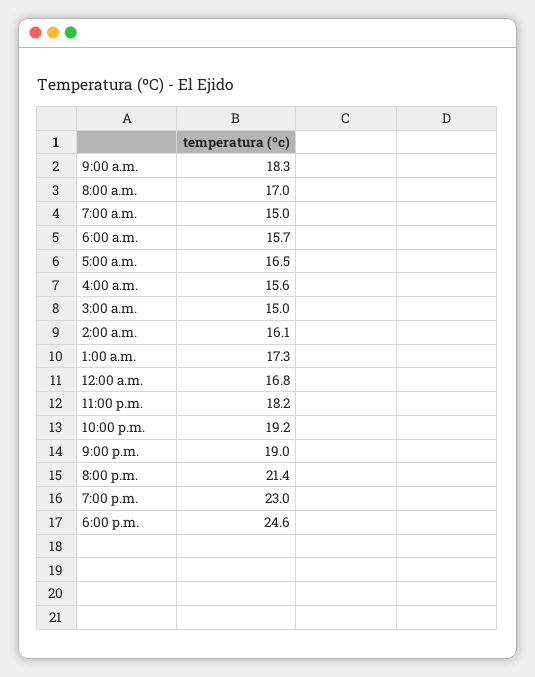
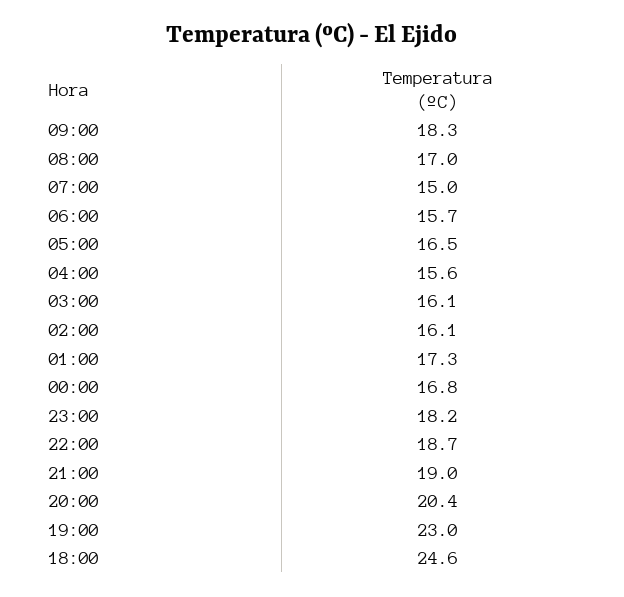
  {
    "9:00 a.m.": 18.3,
    "8:00 a.m.": 17,
    "7:00 a.m.": 15,
    "6:00 a.m.": 15.7,
    "5:00 a.m.": 16.5,
    "4:00 a.m.": 15.6,
-   "3:00 a.m.": 15,
+   "3:00 a.m.": 16.1,
    "2:00 a.m.": 16.1,
    "1:00 a.m.": 17.3,
    "12:00 a.m.": 16.8,
    "11:00 p.m.": 18.2,
-   "10:00 p.m.": 19.2,
+   "10:00 p.m.": 18.7,
    "9:00 p.m.": 19,
-   "8:00 p.m.": 21.4,
+   "8:00 p.m.": 20.4,
    "7:00 p.m.": 23,
    "6:00 p.m.": 24.6
  }

